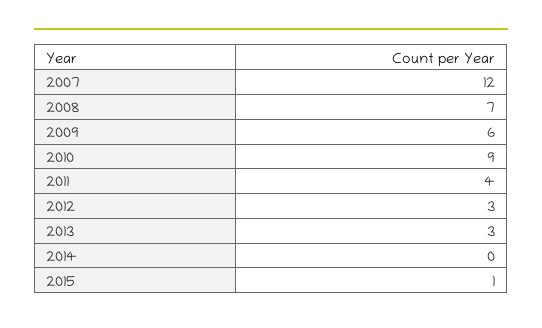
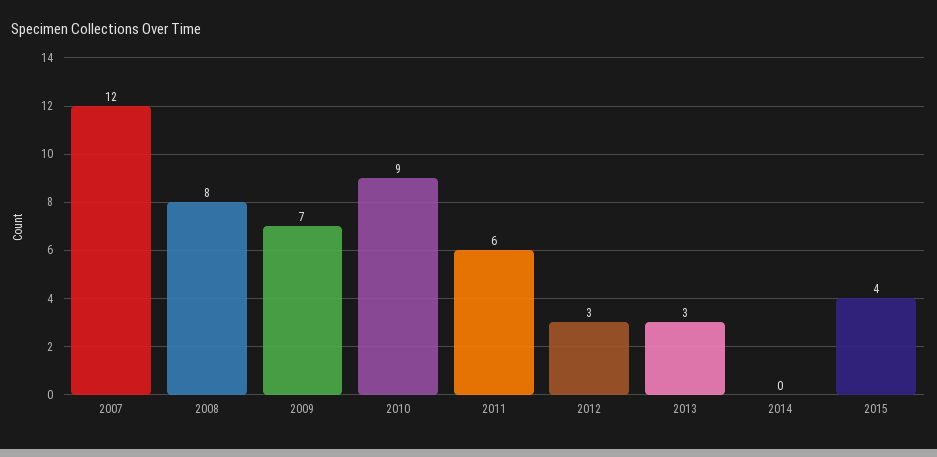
  {
    "2007": 12,
-   "2008": 7,
+   "2008": 8,
-   "2009": 6,
+   "2009": 7,
    "2010": 9,
-   "2011": 4,
+   "2011": 6,
    "2012": 3,
    "2013": 3,
    "2014": 0,
-   "2015": 1
+   "2015": 4
  }

